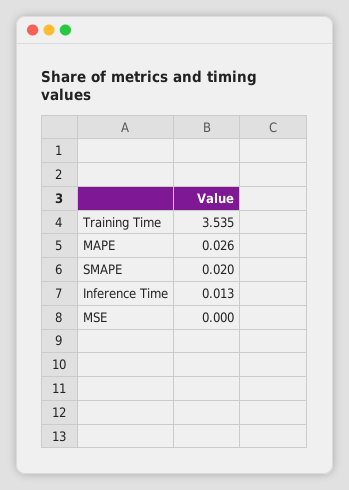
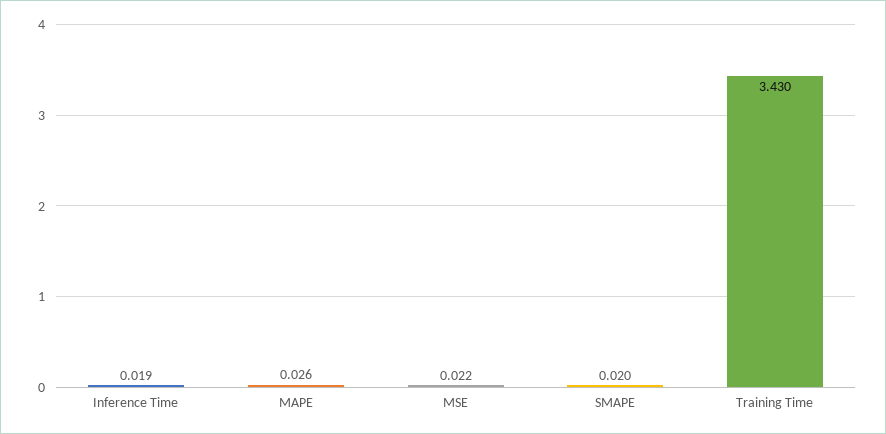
  {
-   "Training Time": 3.535,
+   "Training Time": 3.43,
    "MAPE": 0.026,
    "SMAPE": 0.02,
-   "Inference Time": 0.013,
+   "Inference Time": 0.019,
-   "MSE": 0
+   "MSE": 0.022
  }

